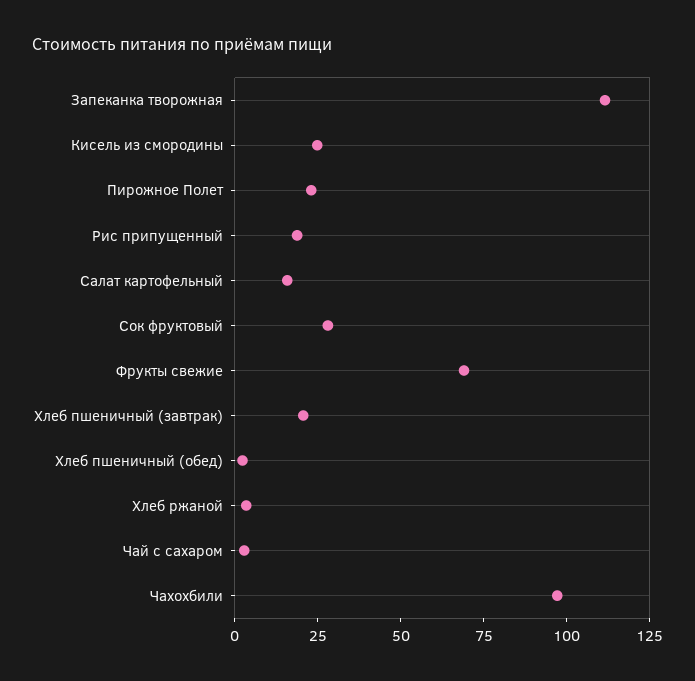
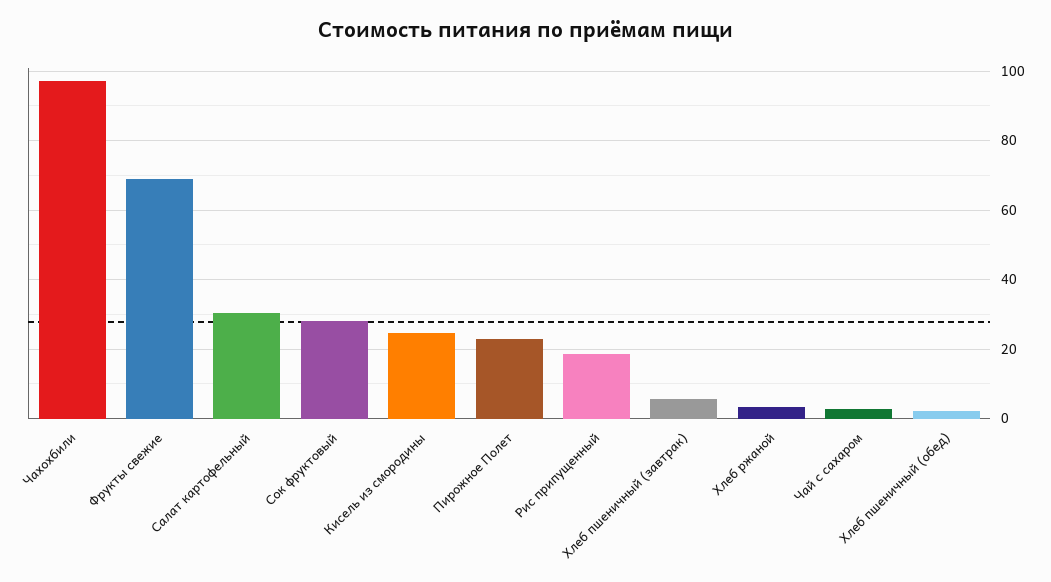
  {
-   "Запеканка творожная": 110,
    "Кисель из смородины": 24,
    "Пирожное Полет": 24,
    "Рис припущенный": 18,
-   "Салат картофельный": 15,
+   "Салат картофельный": 30,
    "Сок фруктовый": 28,
    "Фрукты свежие": 70,
-   "Хлеб пшеничный (завтрак)": 20,
+   "Хлеб пшеничный (завтрак)": 6,
    "Хлеб пшеничный (обед)": 2,
    "Хлеб ржаной": 4,
    "Чай с сахаром": 2,
    "Чахохбили": 98
  }

